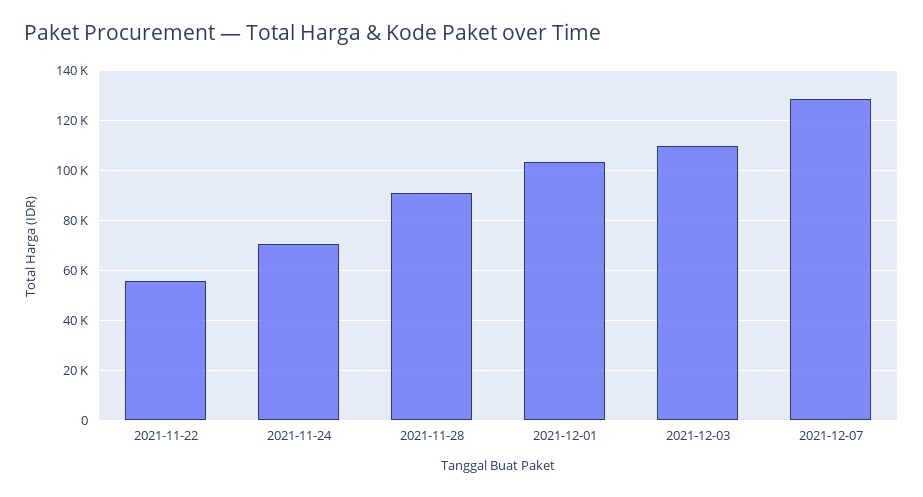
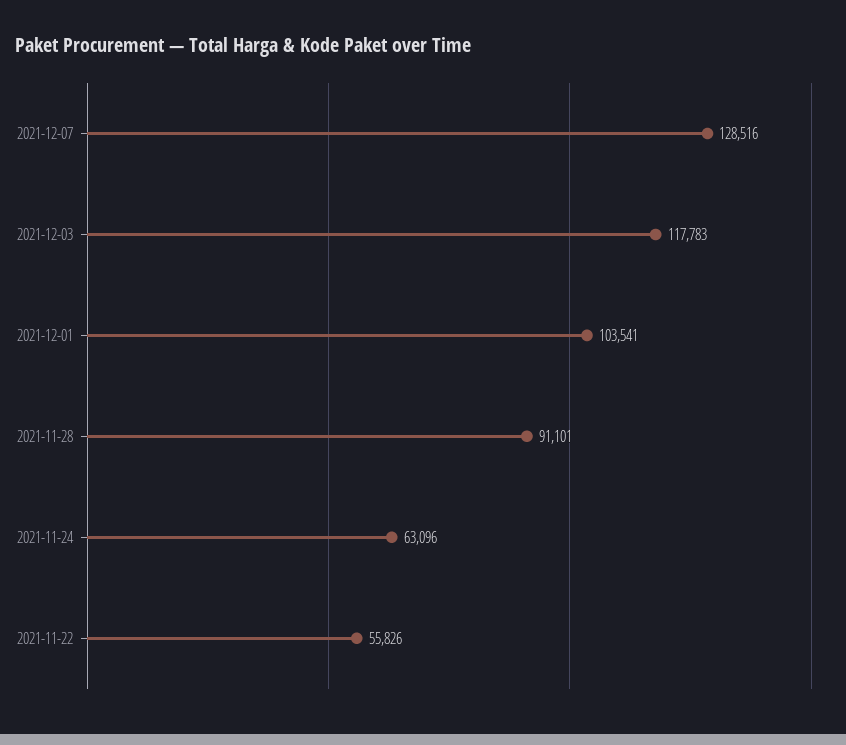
  {
    "2021-11-22": 55826,
-   "2021-11-24": 70000,
+   "2021-11-24": 63096,
    "2021-11-28": 91101,
    "2021-12-01": 103541,
-   "2021-12-03": 110000,
+   "2021-12-03": 117783,
    "2021-12-07": 128516
  }

